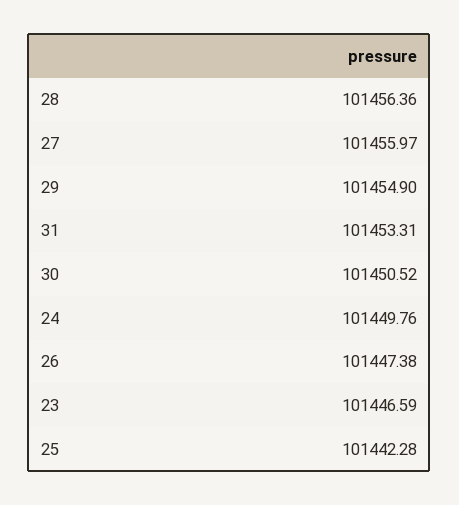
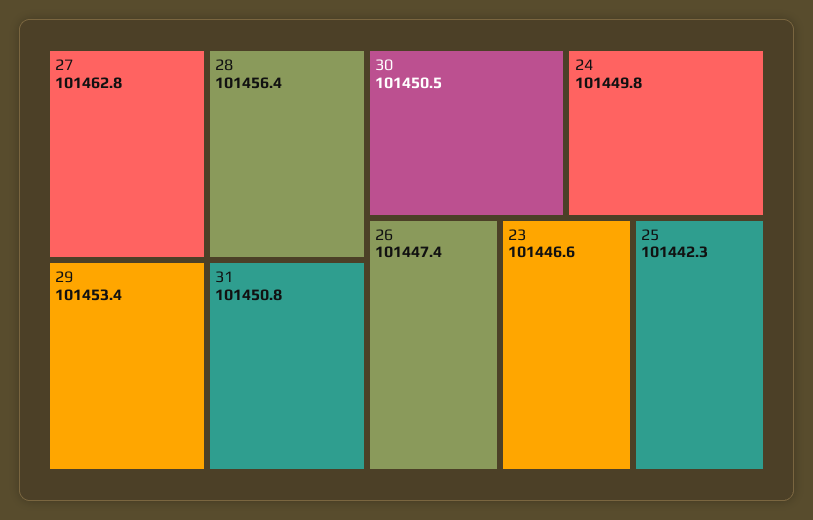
  {
    "28": 101456.36,
-   "27": 101455.97,
+   "27": 101462.8,
-   "29": 101454.9,
+   "29": 101453.4,
-   "31": 101453.31,
+   "31": 101450.8,
    "30": 101450.52,
    "24": 101449.76,
    "26": 101447.38,
    "23": 101446.59,
    "25": 101442.28
  }

